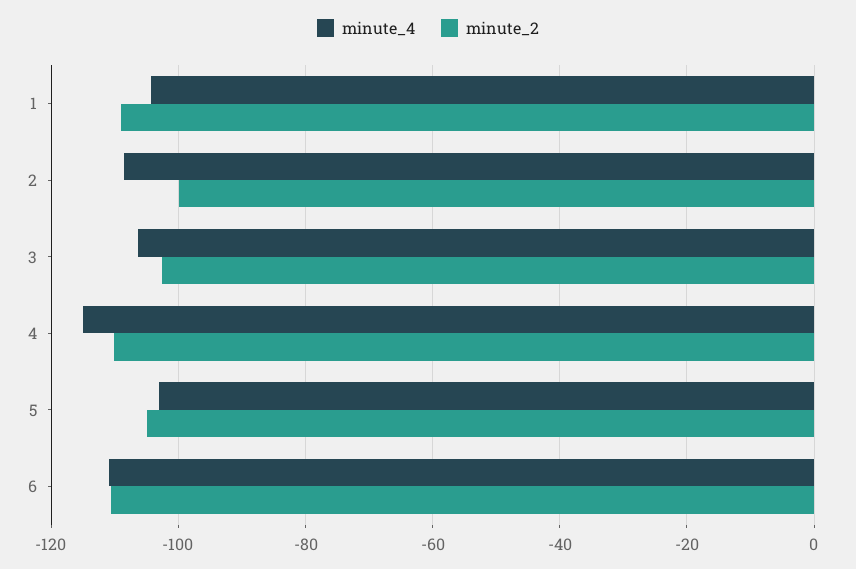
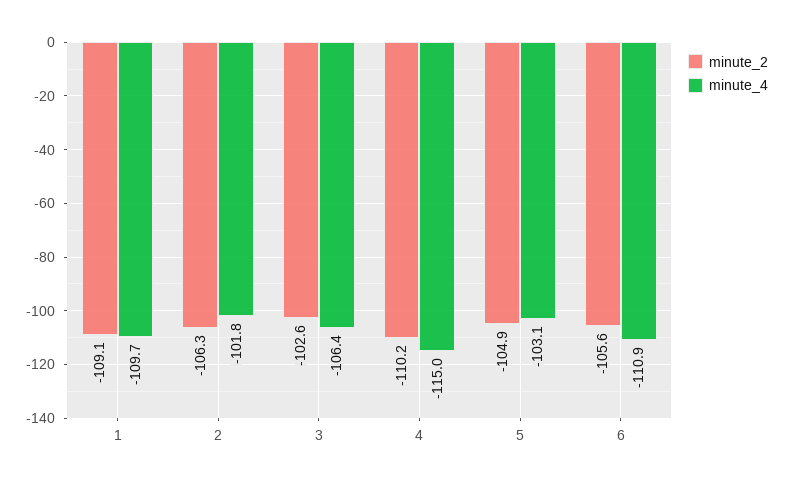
  {
    "minute_4": {
-     "1": -104,
+     "1": -109.7,
-     "2": -108,
+     "2": -101.8,
      "3": -106.4,
      "4": -115,
      "5": -103.1,
      "6": -110.9
    },
    "minute_2": {
      "1": -109.1,
-     "2": -100,
+     "2": -106.3,
      "3": -102.6,
      "4": -110.2,
      "5": -104.9,
-     "6": -110
+     "6": -105.6
    }
  }

